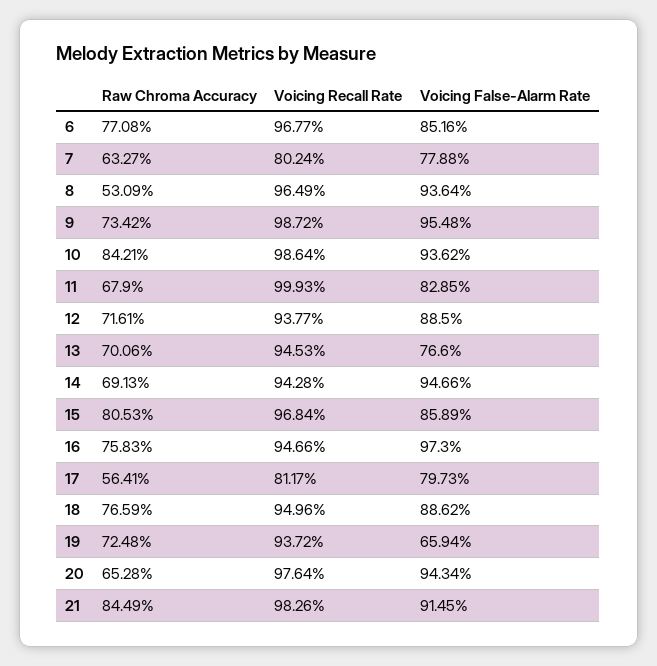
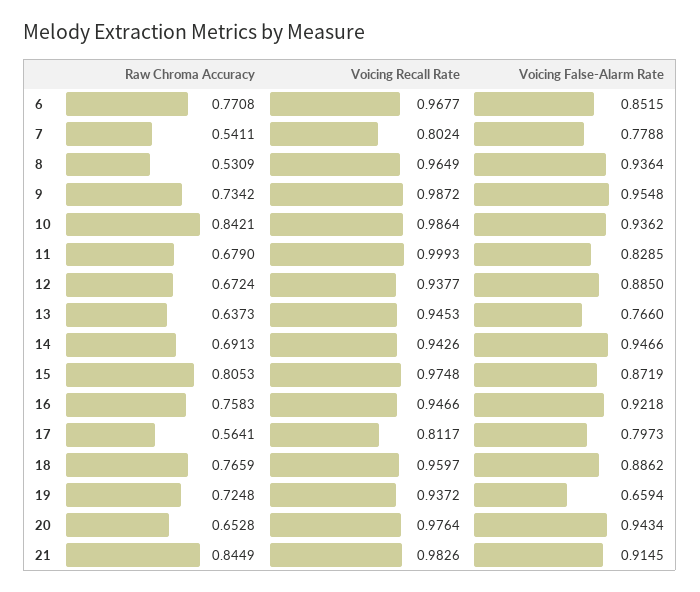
  {
    "Raw Chroma Accuracy": {
      "6": 0.7708,
-     "7": 0.6327,
+     "7": 0.5411,
      "8": 0.5309,
      "9": 0.7342,
      "10": 0.8421,
      "11": 0.679,
-     "12": 0.7161,
+     "12": 0.6724,
-     "13": 0.7006,
+     "13": 0.6373,
      "14": 0.6913,
      "15": 0.8053,
      "16": 0.7583,
      "17": 0.5641,
      "18": 0.7659,
      "19": 0.7248,
      "20": 0.6528,
      "21": 0.8449
    },
    "Voicing Recall Rate": {
      "6": 0.9677,
      "7": 0.8024,
      "8": 0.9649,
      "9": 0.9872,
      "10": 0.9864,
      "11": 0.9993,
      "12": 0.9377,
      "13": 0.9453,
-     "14": 0.9428,
+     "14": 0.9426,
-     "15": 0.9684,
+     "15": 0.9748,
      "16": 0.9466,
      "17": 0.8117,
-     "18": 0.9496,
+     "18": 0.9597,
      "19": 0.9372,
      "20": 0.9764,
      "21": 0.9826
    },
    "Voicing False-Alarm Rate": {
-     "6": 0.8516,
+     "6": 0.8515,
      "7": 0.7788,
      "8": 0.9364,
      "9": 0.9548,
      "10": 0.9362,
      "11": 0.8285,
      "12": 0.885,
      "13": 0.766,
      "14": 0.9466,
-     "15": 0.8589,
+     "15": 0.8719,
-     "16": 0.973,
+     "16": 0.9218,
      "17": 0.7973,
      "18": 0.8862,
      "19": 0.6594,
      "20": 0.9434,
      "21": 0.9145
    }
  }

